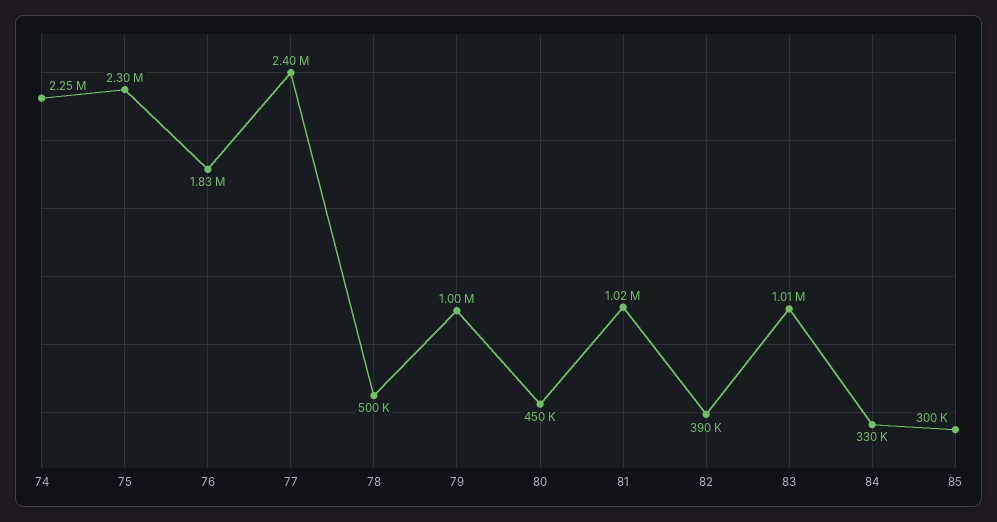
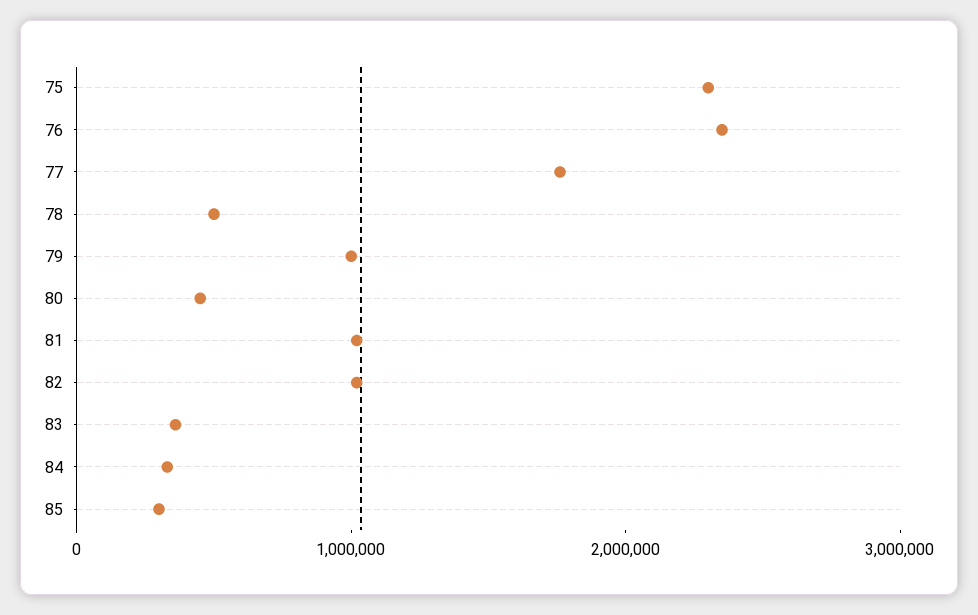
  {
-   "74": 2250000,
    "75": 2300000,
-   "76": 1830000,
+   "76": 2400000,
-   "77": 2400000,
+   "77": 1800000,
    "78": 500000,
    "79": 1000000,
    "80": 450000,
    "81": 1020000,
-   "82": 390000,
+   "82": 1000000,
-   "83": 1010000,
+   "83": 400000,
    "84": 330000,
    "85": 300000
  }

